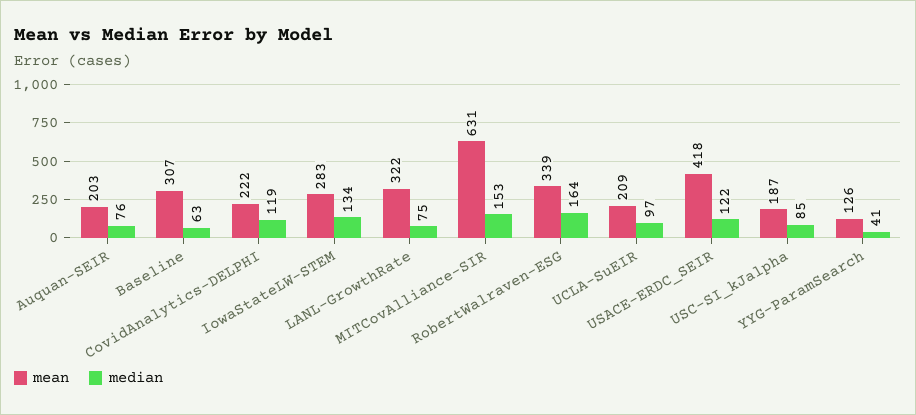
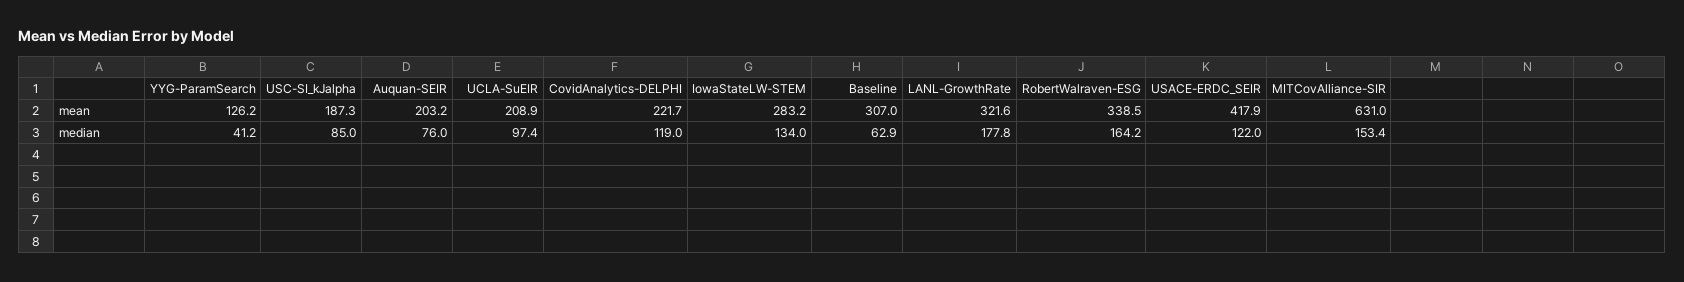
  {
    "mean": {
      "Auquan-SEIR": 203.2,
      "Baseline": 307,
      "CovidAnalytics-DELPHI": 221.7,
      "IowaStateLW-STEM": 283.2,
      "LANL-GrowthRate": 321.6,
      "MITCovAlliance-SIR": 631,
      "RobertWalraven-ESG": 338.5,
      "UCLA-SuEIR": 208.9,
      "USACE-ERDC_SEIR": 417.9,
      "USC-SI_kJalpha": 187.3,
      "YYG-ParamSearch": 126.2
    },
    "median": {
      "Auquan-SEIR": 76,
      "Baseline": 62.9,
      "CovidAnalytics-DELPHI": 119,
      "IowaStateLW-STEM": 134,
-     "LANL-GrowthRate": 75,
+     "LANL-GrowthRate": 177.8,
      "MITCovAlliance-SIR": 153.4,
      "RobertWalraven-ESG": 164.2,
      "UCLA-SuEIR": 97.4,
      "USACE-ERDC_SEIR": 122,
      "USC-SI_kJalpha": 85,
      "YYG-ParamSearch": 41.2
    }
  }

